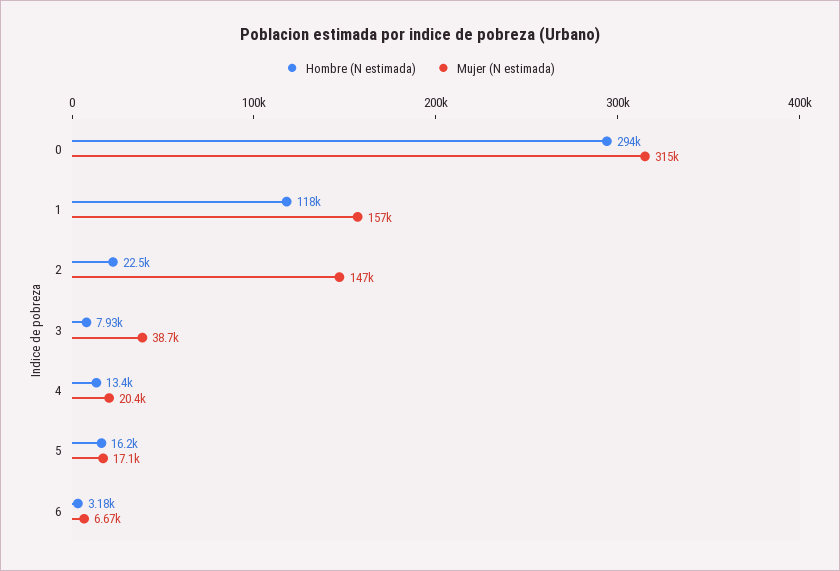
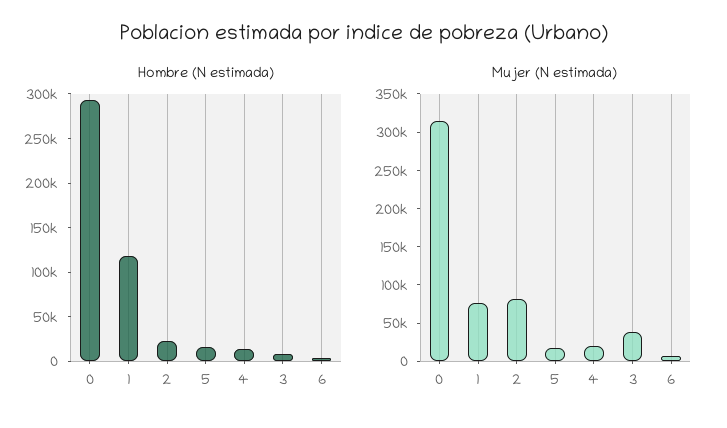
  {
    "Hombre (N estimada)": {
      "0": 294000,
      "1": 118000,
      "2": 22500,
      "3": 7930,
      "4": 13400,
      "5": 16200,
      "6": 3180
    },
    "Mujer (N estimada)": {
      "0": 315000,
-     "1": 157000,
+     "1": 75000,
-     "2": 147000,
+     "2": 75000,
      "3": 38700,
      "4": 20400,
      "5": 17100,
      "6": 6670
    }
  }

